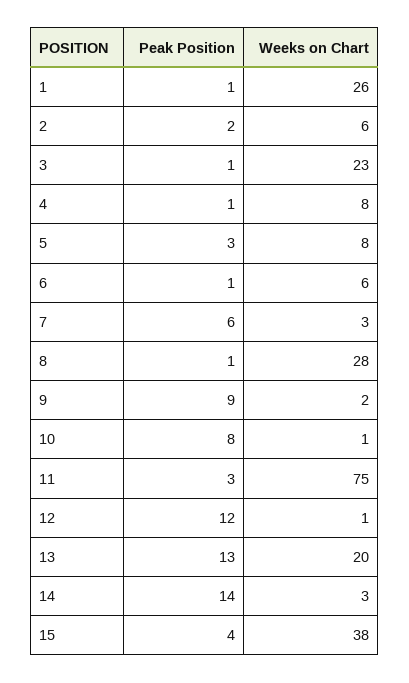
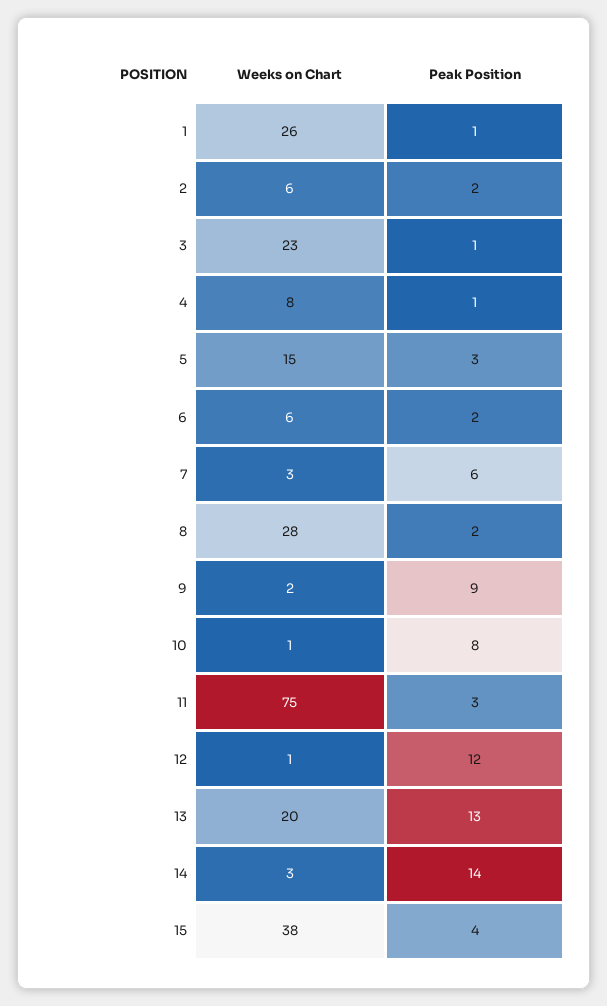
  {
    "Peak Position": {
      "1": 1,
      "2": 2,
      "3": 1,
      "4": 1,
      "5": 3,
-     "6": 1,
+     "6": 2,
      "7": 6,
-     "8": 1,
+     "8": 2,
      "9": 9,
      "10": 8,
      "11": 3,
      "12": 12,
      "13": 13,
      "14": 14,
      "15": 4
    },
    "Weeks on Chart": {
      "1": 26,
      "2": 6,
      "3": 23,
      "4": 8,
-     "5": 8,
+     "5": 15,
      "6": 6,
      "7": 3,
      "8": 28,
      "9": 2,
      "10": 1,
      "11": 75,
      "12": 1,
      "13": 20,
      "14": 3,
      "15": 38
    }
  }

